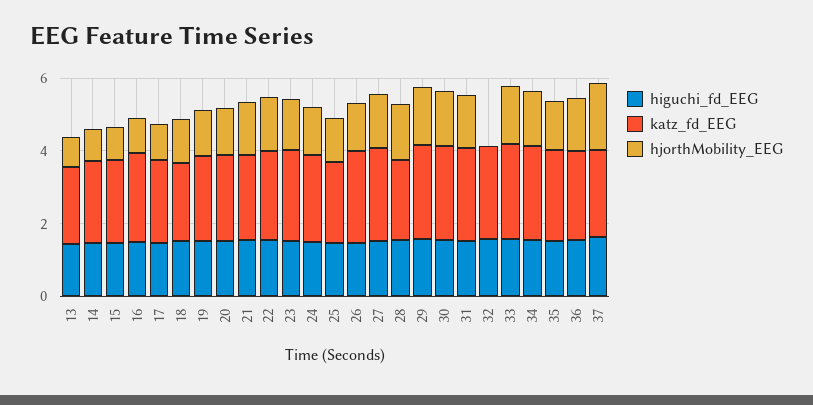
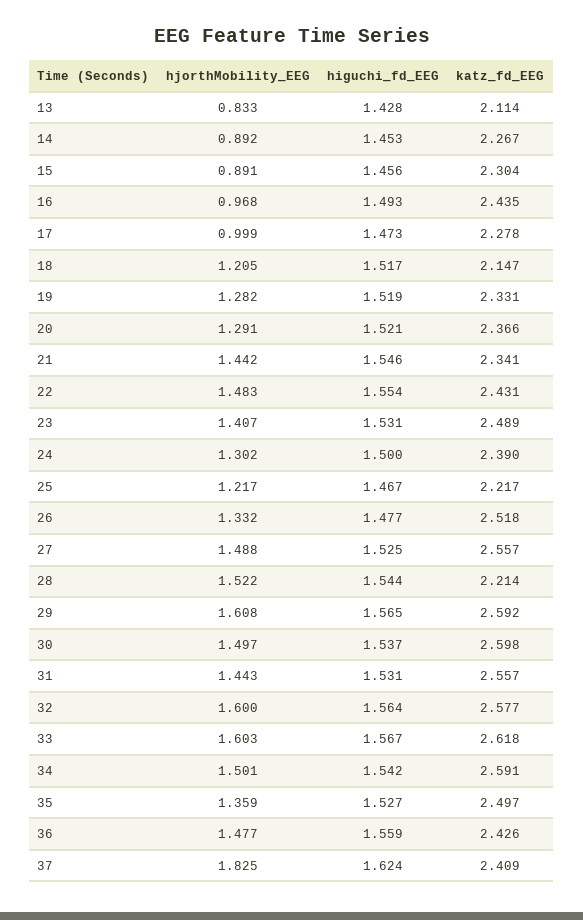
  {
    "higuchi_fd_EEG": {
      "13": 1.428,
      "14": 1.453,
      "15": 1.456,
      "16": 1.493,
      "17": 1.473,
      "18": 1.517,
      "19": 1.519,
      "20": 1.521,
      "21": 1.546,
      "22": 1.554,
      "23": 1.531,
      "24": 1.5,
      "25": 1.467,
      "26": 1.477,
      "27": 1.525,
      "28": 1.544,
      "29": 1.565,
      "30": 1.537,
      "31": 1.531,
      "32": 1.564,
      "33": 1.567,
      "34": 1.542,
      "35": 1.527,
      "36": 1.559,
      "37": 1.624
    },
    "katz_fd_EEG": {
      "13": 2.114,
      "14": 2.267,
      "15": 2.304,
      "16": 2.435,
      "17": 2.278,
      "18": 2.147,
      "19": 2.331,
      "20": 2.366,
      "21": 2.341,
      "22": 2.431,
      "23": 2.489,
      "24": 2.39,
      "25": 2.217,
      "26": 2.518,
      "27": 2.557,
      "28": 2.214,
      "29": 2.592,
      "30": 2.598,
      "31": 2.557,
      "32": 2.577,
      "33": 2.618,
      "34": 2.591,
      "35": 2.497,
      "36": 2.426,
      "37": 2.409
    },
    "hjorthMobility_EEG": {
      "13": 0.833,
      "14": 0.892,
      "15": 0.891,
      "16": 0.968,
      "17": 0.999,
      "18": 1.205,
      "19": 1.282,
      "20": 1.291,
      "21": 1.442,
      "22": 1.483,
      "23": 1.407,
      "24": 1.302,
      "25": 1.217,
      "26": 1.332,
      "27": 1.488,
      "28": 1.522,
      "29": 1.608,
      "30": 1.497,
      "31": 1.443,
-     "32": 0,
+     "32": 1.6,
      "33": 1.603,
      "34": 1.501,
      "35": 1.359,
      "36": 1.477,
      "37": 1.825
    }
  }

